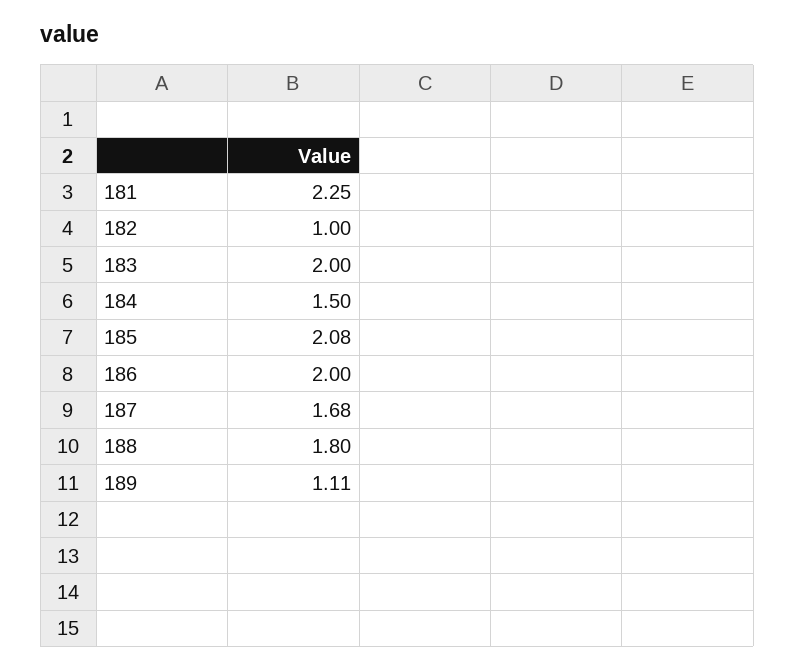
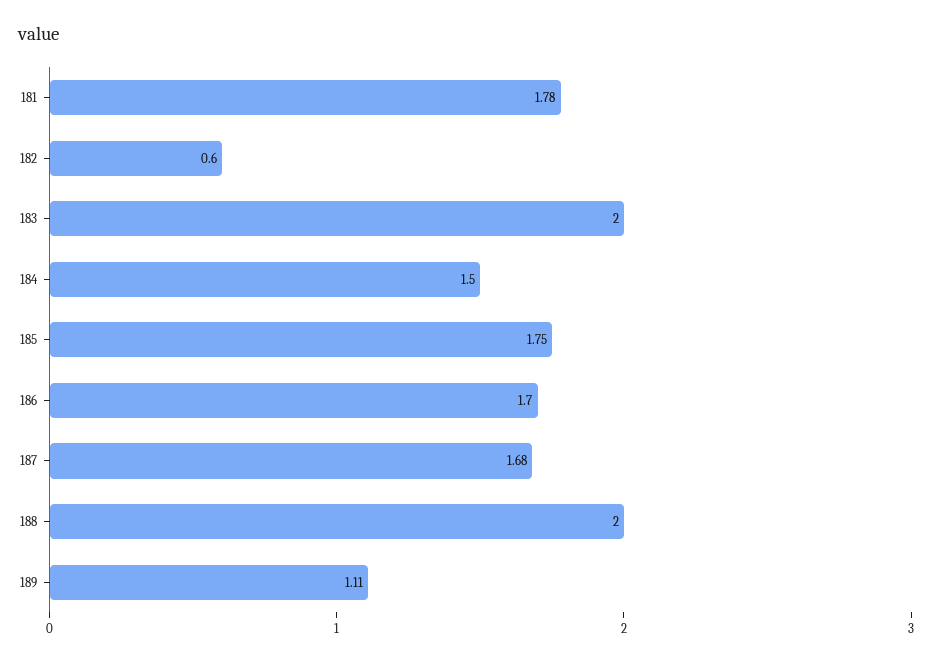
  {
-   "181": 2.25,
+   "181": 1.78,
-   "182": 1,
+   "182": 0.6,
    "183": 2,
    "184": 1.5,
-   "185": 2.08,
+   "185": 1.75,
-   "186": 2,
+   "186": 1.7,
    "187": 1.68,
-   "188": 1.8,
+   "188": 2,
    "189": 1.11
  }

